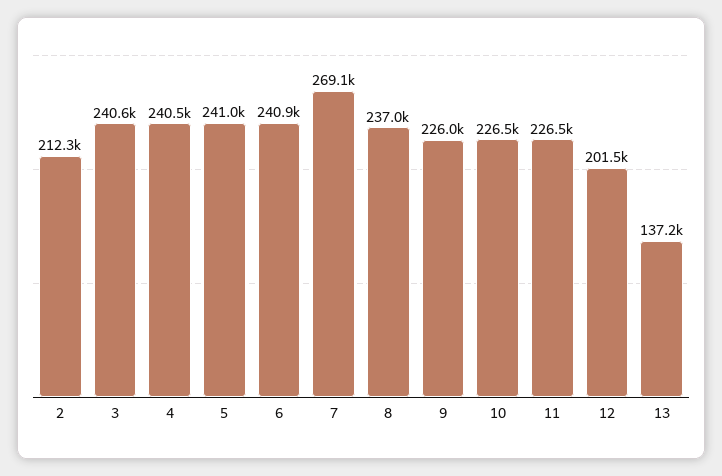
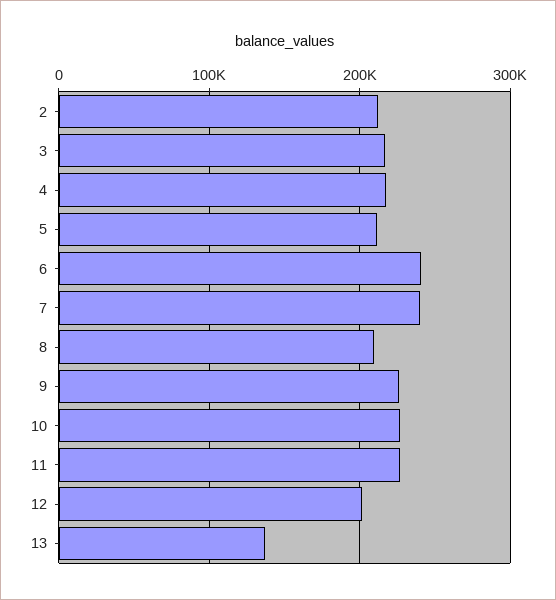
  {
    "2": 212300,
-   "3": 240600,
+   "3": 220000,
-   "4": 240500,
+   "4": 220000,
-   "5": 241000,
+   "5": 210000,
    "6": 240900,
-   "7": 269100,
+   "7": 240000,
-   "8": 237000,
+   "8": 210000,
    "9": 226000,
    "10": 226500,
    "11": 226500,
    "12": 201500,
    "13": 137200
  }

